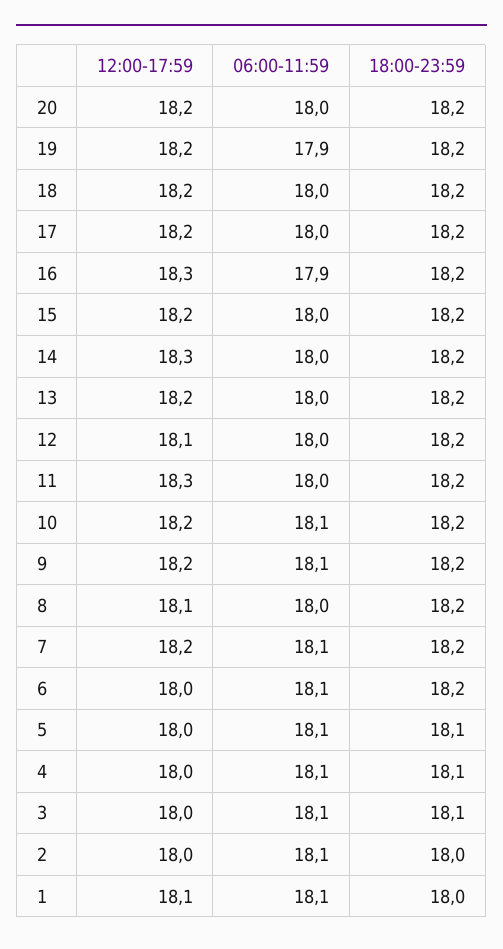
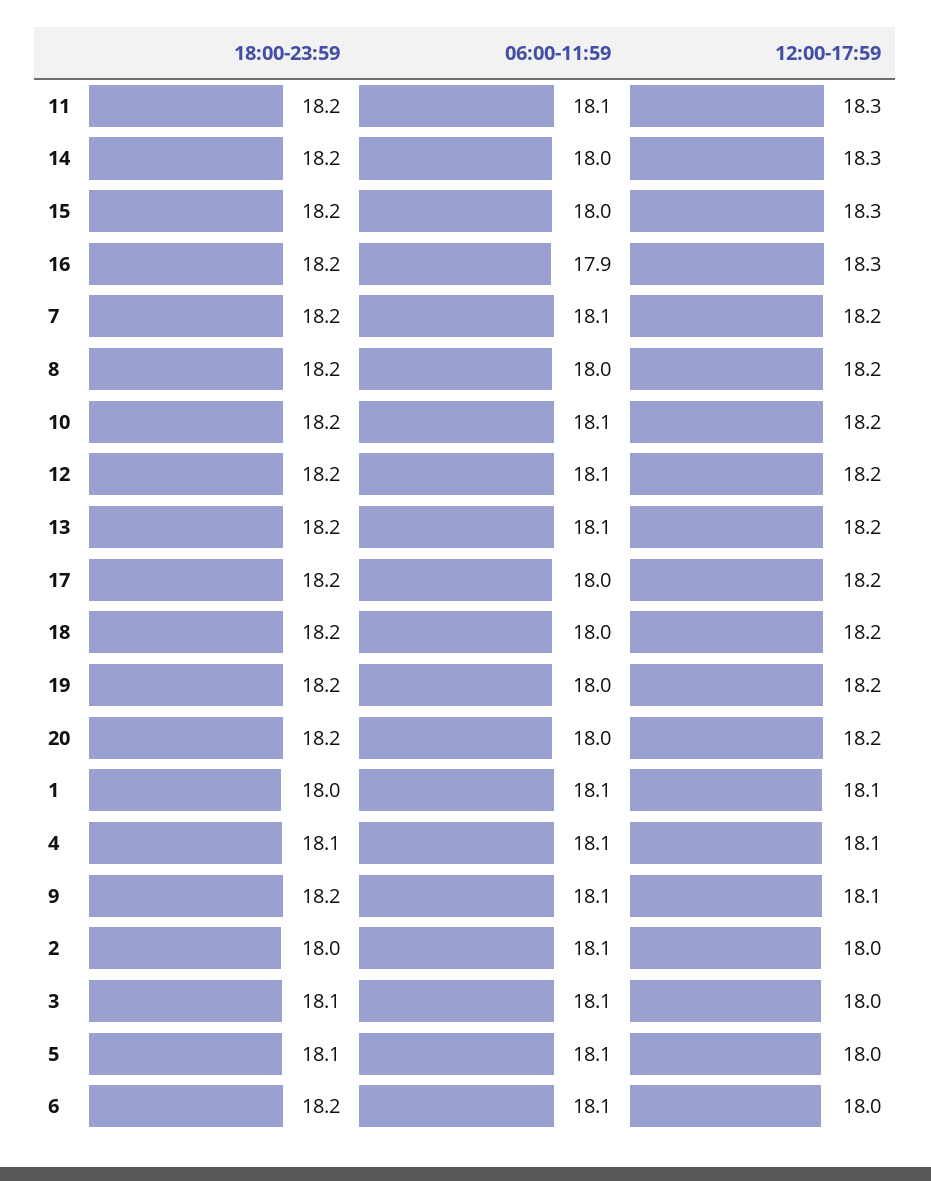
  {
    "12:00-17:59": {
      "20": 18.2,
      "19": 18.2,
      "18": 18.2,
      "17": 18.2,
      "16": 18.3,
-     "15": 18.2,
+     "15": 18.3,
      "14": 18.3,
      "13": 18.2,
-     "12": 18.1,
+     "12": 18.2,
      "11": 18.3,
      "10": 18.2,
-     "9": 18.2,
+     "9": 18.1,
-     "8": 18.1,
+     "8": 18.2,
      "7": 18.2,
      "6": 18,
      "5": 18,
-     "4": 18,
+     "4": 18.1,
      "3": 18,
      "2": 18,
      "1": 18.1
    },
    "06:00-11:59": {
      "20": 18,
-     "19": 17.9,
+     "19": 18,
      "18": 18,
      "17": 18,
      "16": 17.9,
      "15": 18,
      "14": 18,
-     "13": 18,
+     "13": 18.1,
-     "12": 18,
+     "12": 18.1,
-     "11": 18,
+     "11": 18.1,
      "10": 18.1,
      "9": 18.1,
      "8": 18,
      "7": 18.1,
      "6": 18.1,
      "5": 18.1,
      "4": 18.1,
      "3": 18.1,
      "2": 18.1,
      "1": 18.1
    },
    "18:00-23:59": {
      "20": 18.2,
      "19": 18.2,
      "18": 18.2,
      "17": 18.2,
      "16": 18.2,
      "15": 18.2,
      "14": 18.2,
      "13": 18.2,
      "12": 18.2,
      "11": 18.2,
      "10": 18.2,
      "9": 18.2,
      "8": 18.2,
      "7": 18.2,
      "6": 18.2,
      "5": 18.1,
      "4": 18.1,
      "3": 18.1,
      "2": 18,
      "1": 18
    }
  }

